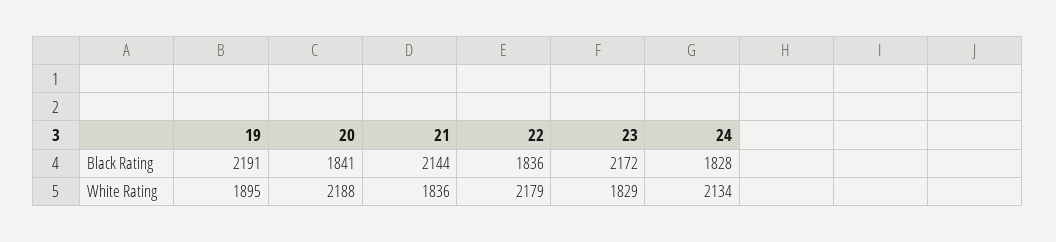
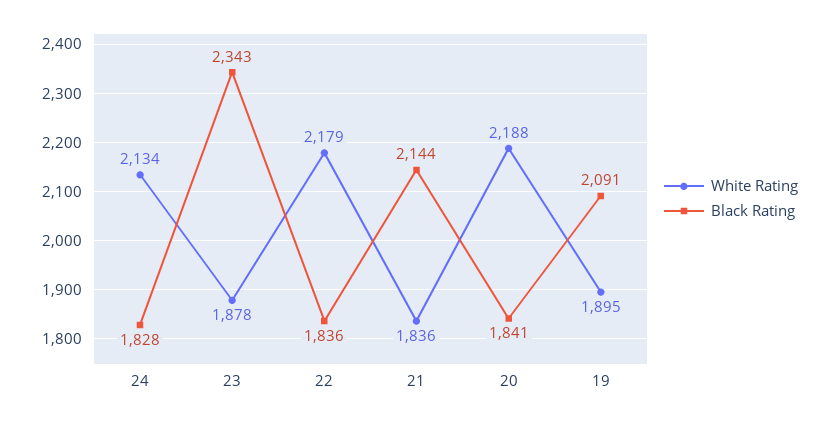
  {
    "Black Rating": {
-     "19": 2191,
+     "19": 2091,
      "20": 1841,
      "21": 2144,
      "22": 1836,
-     "23": 2172,
+     "23": 2343,
      "24": 1828
    },
    "White Rating": {
      "19": 1895,
      "20": 2188,
      "21": 1836,
      "22": 2179,
-     "23": 1829,
+     "23": 1878,
      "24": 2134
    }
  }

